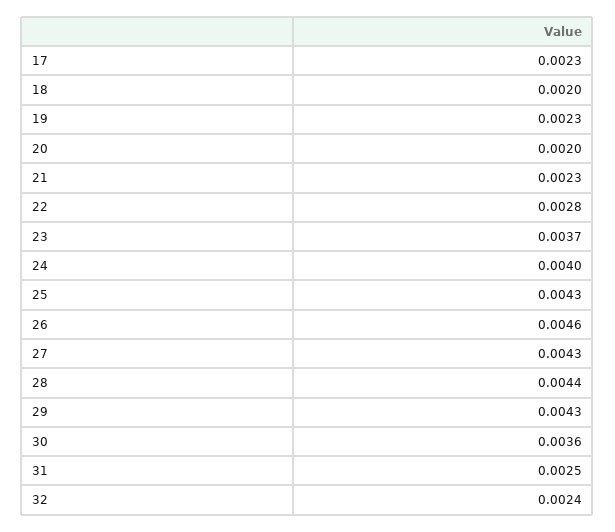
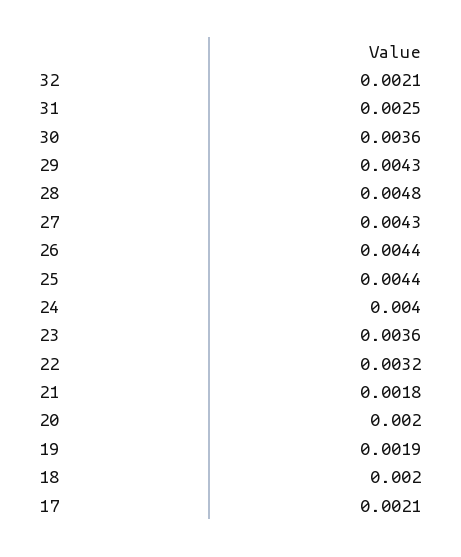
  {
-   "17": 0.0023,
+   "17": 0.0021,
    "18": 0.002,
-   "19": 0.0023,
+   "19": 0.0019,
    "20": 0.002,
-   "21": 0.0023,
+   "21": 0.0018,
-   "22": 0.0028,
+   "22": 0.0032,
-   "23": 0.0037,
+   "23": 0.0036,
    "24": 0.004,
-   "25": 0.0043,
+   "25": 0.0044,
-   "26": 0.0046,
+   "26": 0.0044,
    "27": 0.0043,
-   "28": 0.0044,
+   "28": 0.0048,
    "29": 0.0043,
    "30": 0.0036,
    "31": 0.0025,
-   "32": 0.0024
+   "32": 0.0021
  }

